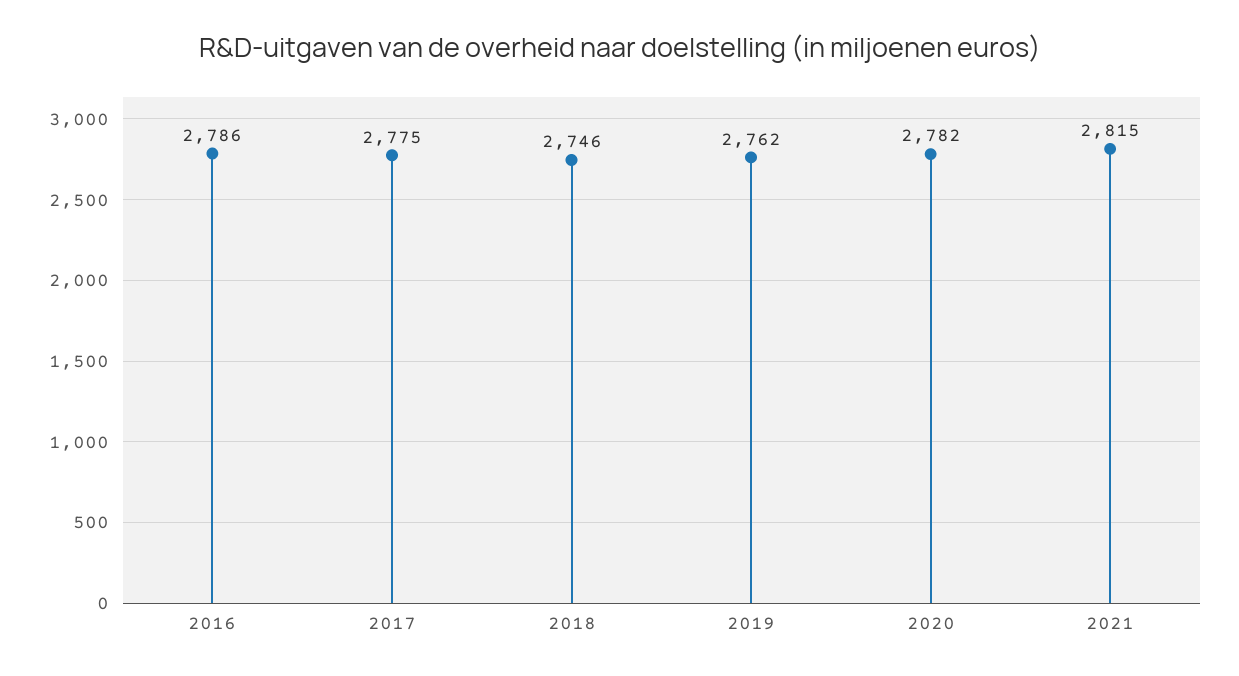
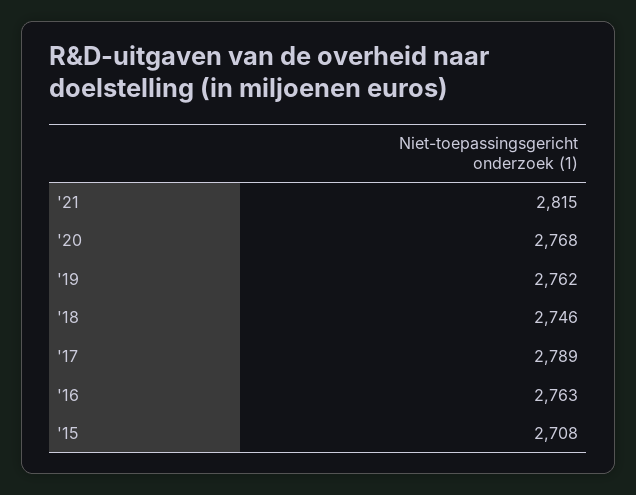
  {
-   "2016": 2786,
+   "2016": 2763,
-   "2017": 2775,
+   "2017": 2789,
    "2018": 2746,
    "2019": 2762,
-   "2020": 2782,
+   "2020": 2768,
-   "2021": 2815
+   "2021": 2815,
+   "'15": 2708
  }

